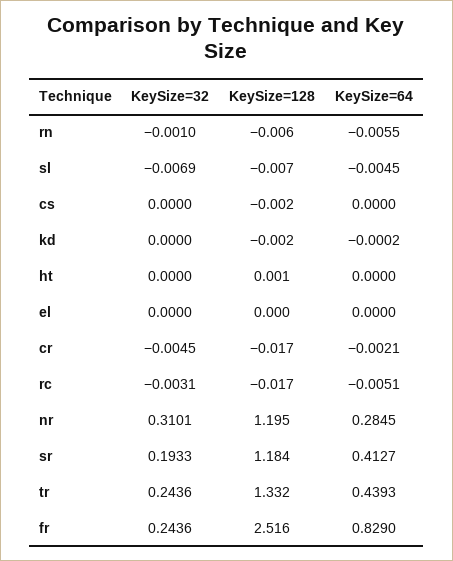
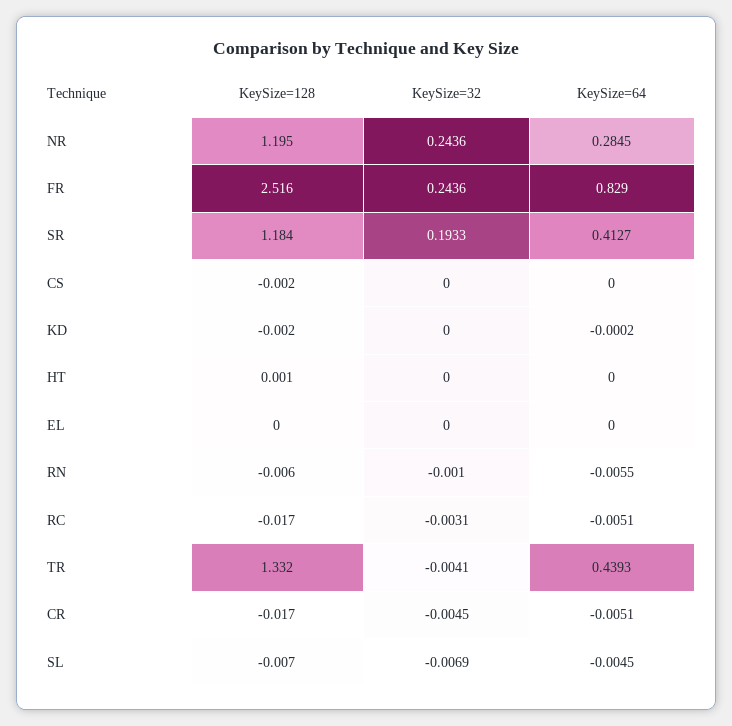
  {
    "KeySize=32": {
      "rn": -0.001,
      "sl": -0.0069,
      "cs": 0,
      "kd": 0,
      "ht": 0,
      "el": 0,
      "cr": -0.0045,
      "rc": -0.0031,
-     "nr": 0.3101,
+     "nr": 0.2436,
      "sr": 0.1933,
-     "tr": 0.2436,
+     "tr": -0.0041,
      "fr": 0.2436
    },
    "KeySize=128": {
      "rn": -0.006,
      "sl": -0.007,
      "cs": -0.002,
      "kd": -0.002,
      "ht": 0.001,
      "el": 0,
      "cr": -0.017,
      "rc": -0.017,
      "nr": 1.195,
      "sr": 1.184,
      "tr": 1.332,
      "fr": 2.516
    },
    "KeySize=64": {
      "rn": -0.0055,
      "sl": -0.0045,
      "cs": 0,
      "kd": -0.0002,
      "ht": 0,
      "el": 0,
-     "cr": -0.0021,
+     "cr": -0.0051,
      "rc": -0.0051,
      "nr": 0.2845,
      "sr": 0.4127,
      "tr": 0.4393,
      "fr": 0.829
    }
  }

